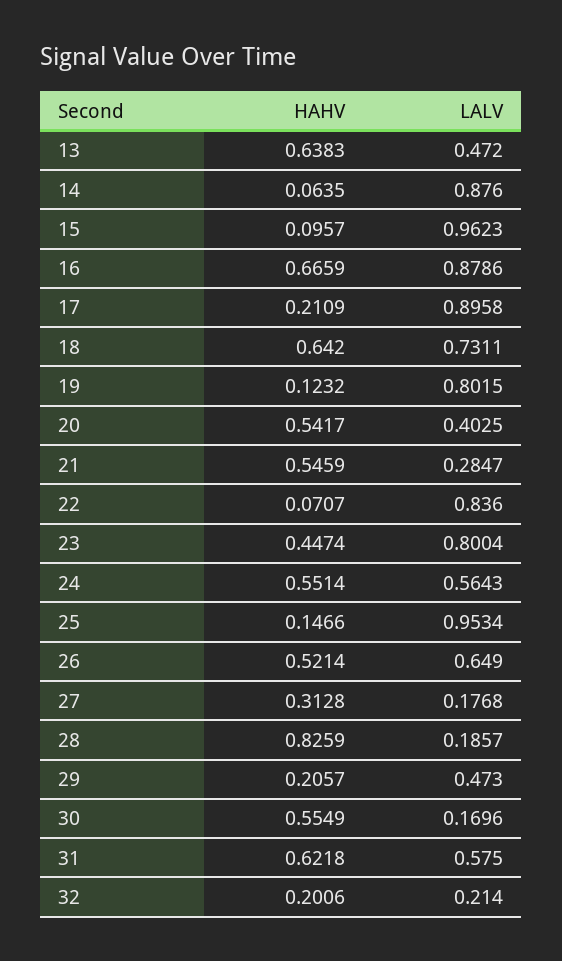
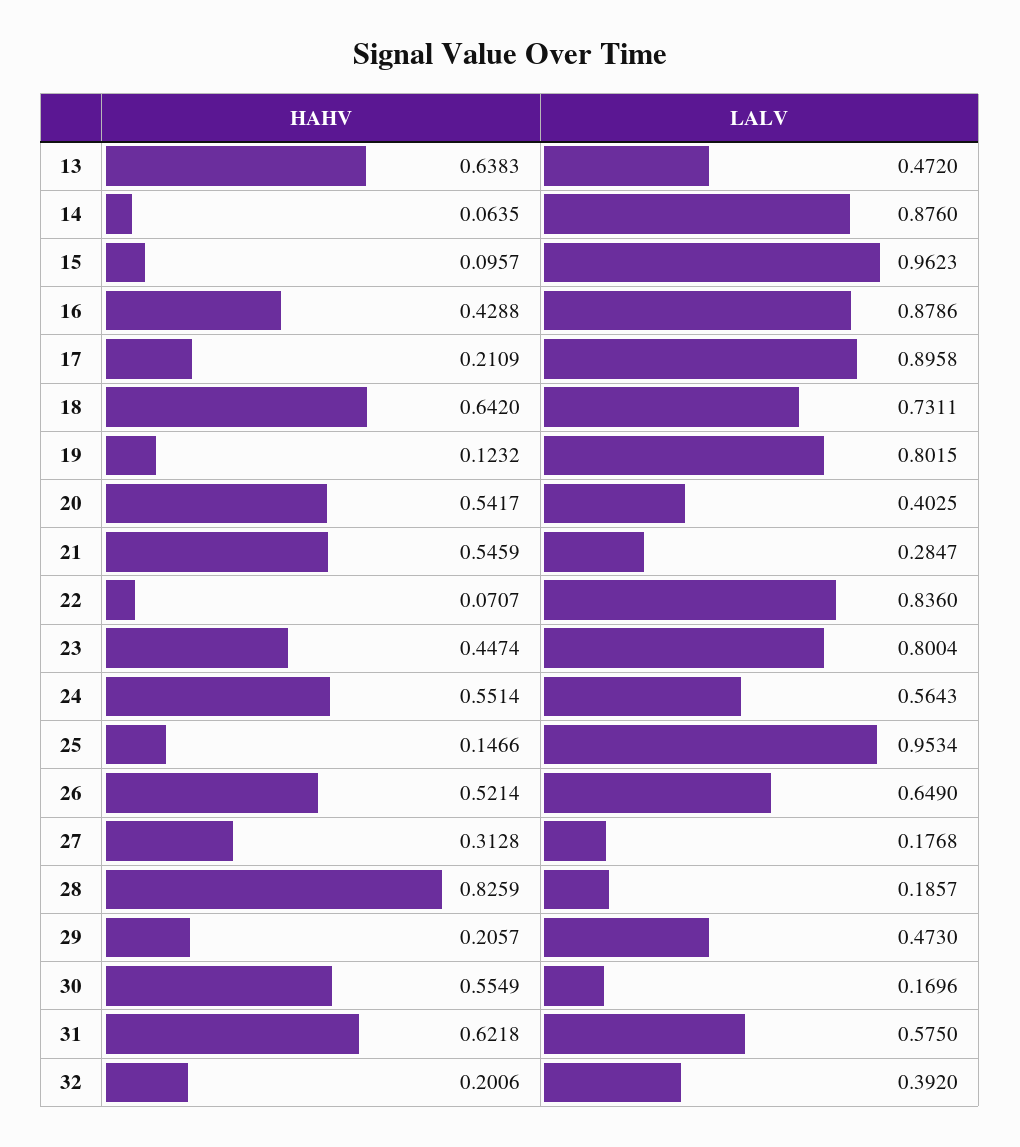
  {
    "HAHV": {
      "13": 0.6383,
      "14": 0.0635,
      "15": 0.0957,
-     "16": 0.6659,
+     "16": 0.4288,
      "17": 0.2109,
      "18": 0.642,
      "19": 0.1232,
      "20": 0.5417,
      "21": 0.5459,
      "22": 0.0707,
      "23": 0.4474,
      "24": 0.5514,
      "25": 0.1466,
      "26": 0.5214,
      "27": 0.3128,
      "28": 0.8259,
      "29": 0.2057,
      "30": 0.5549,
      "31": 0.6218,
      "32": 0.2006
    },
    "LALV": {
      "13": 0.472,
      "14": 0.876,
      "15": 0.9623,
      "16": 0.8786,
      "17": 0.8958,
      "18": 0.7311,
      "19": 0.8015,
      "20": 0.4025,
      "21": 0.2847,
      "22": 0.836,
      "23": 0.8004,
      "24": 0.5643,
      "25": 0.9534,
      "26": 0.649,
      "27": 0.1768,
      "28": 0.1857,
      "29": 0.473,
      "30": 0.1696,
      "31": 0.575,
-     "32": 0.214
+     "32": 0.392
    }
  }

